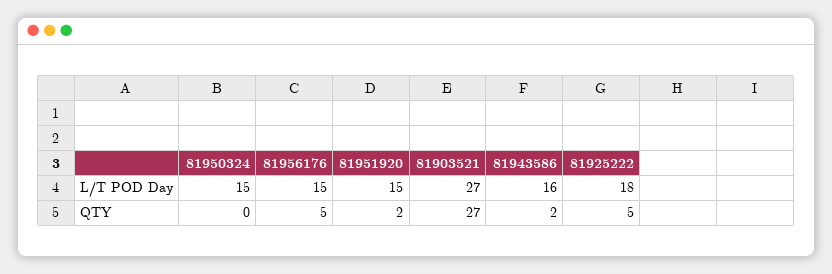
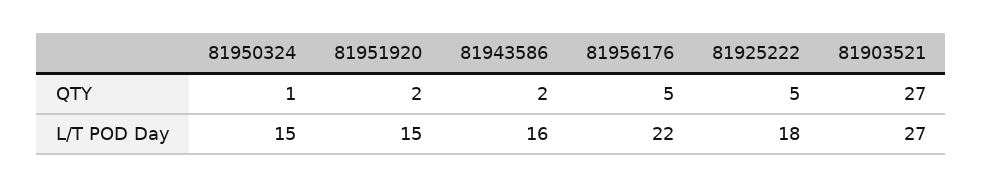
  {
    "81950324": {
      "L/T POD Day": 15,
-     "QTY": 0
+     "QTY": 1
    },
    "81956176": {
-     "L/T POD Day": 15,
+     "L/T POD Day": 22,
      "QTY": 5
    },
    "81951920": {
      "L/T POD Day": 15,
      "QTY": 2
    },
    "81903521": {
      "L/T POD Day": 27,
      "QTY": 27
    },
    "81943586": {
      "L/T POD Day": 16,
      "QTY": 2
    },
    "81925222": {
      "L/T POD Day": 18,
      "QTY": 5
    }
  }

